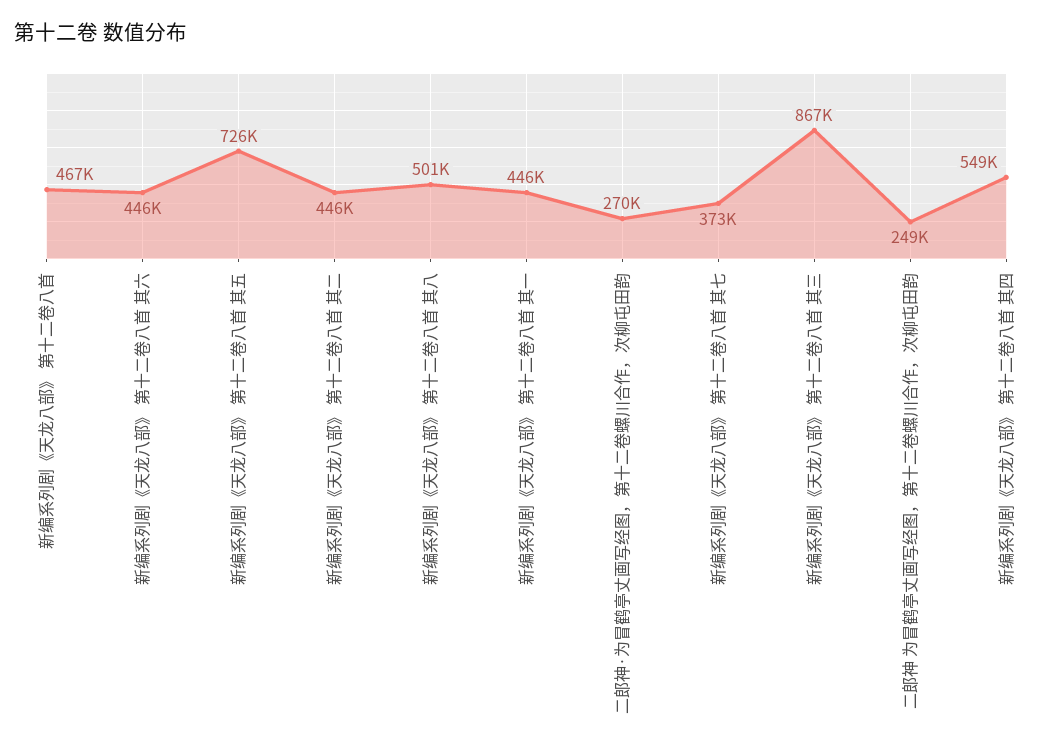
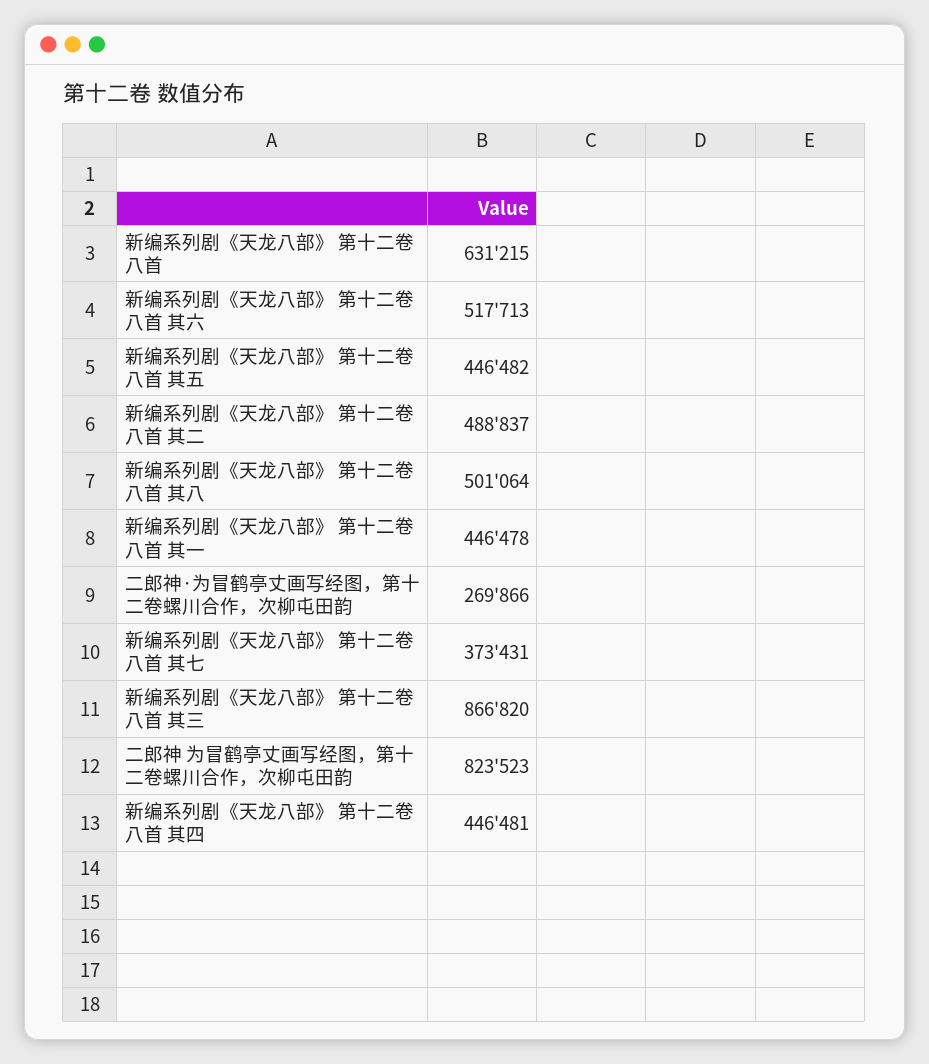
  {
-   "新编系列剧《天龙八部》 第十二卷八首": 467000,
+   "新编系列剧《天龙八部》 第十二卷八首": 631215,
-   "新编系列剧《天龙八部》 第十二卷八首 其六": 446000,
+   "新编系列剧《天龙八部》 第十二卷八首 其六": 517713,
-   "新编系列剧《天龙八部》 第十二卷八首 其五": 726000,
+   "新编系列剧《天龙八部》 第十二卷八首 其五": 446482,
-   "新编系列剧《天龙八部》 第十二卷八首 其二": 446000,
+   "新编系列剧《天龙八部》 第十二卷八首 其二": 488837,
    "新编系列剧《天龙八部》 第十二卷八首 其八": 501064,
    "新编系列剧《天龙八部》 第十二卷八首 其一": 446478,
    "二郎神·为冒鹤亭丈画写经图，第十二卷螺川合作，次柳屯田韵": 269866,
    "新编系列剧《天龙八部》 第十二卷八首 其七": 373431,
    "新编系列剧《天龙八部》 第十二卷八首 其三": 866820,
-   "二郎神 为冒鹤亭丈画写经图，第十二卷螺川合作，次柳屯田韵": 249000,
+   "二郎神 为冒鹤亭丈画写经图，第十二卷螺川合作，次柳屯田韵": 823523,
-   "新编系列剧《天龙八部》 第十二卷八首 其四": 549000
+   "新编系列剧《天龙八部》 第十二卷八首 其四": 446481
  }

